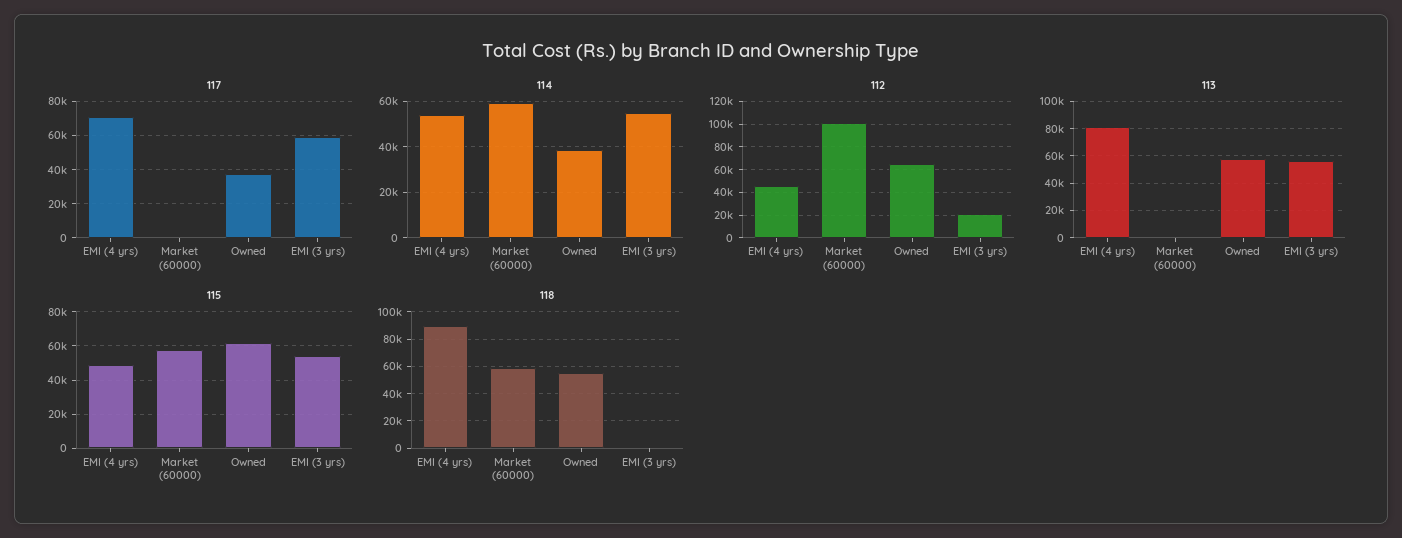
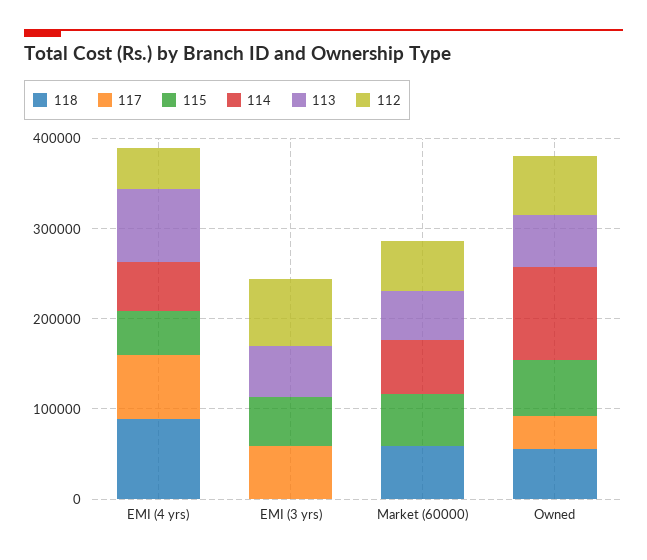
  {
    "117": {
      "EMI (4 yrs)": 70000,
      "Market (60000)": 0,
      "Owned": 35000,
      "EMI (3 yrs)": 60000
    },
    "114": {
      "EMI (4 yrs)": 55000,
      "Market (60000)": 60000,
-     "Owned": 40000,
+     "Owned": 100000,
-     "EMI (3 yrs)": 55000
+     "EMI (3 yrs)": 0
    },
    "112": {
      "EMI (4 yrs)": 50000,
-     "Market (60000)": 100000,
+     "Market (60000)": 60000,
      "Owned": 70000,
-     "EMI (3 yrs)": 20000
+     "EMI (3 yrs)": 80000
    },
    "113": {
      "EMI (4 yrs)": 80000,
-     "Market (60000)": 0,
+     "Market (60000)": 60000,
      "Owned": 60000,
      "EMI (3 yrs)": 55000
    },
    "115": {
      "EMI (4 yrs)": 50000,
      "Market (60000)": 60000,
      "Owned": 60000,
      "EMI (3 yrs)": 55000
    },
    "118": {
      "EMI (4 yrs)": 90000,
      "Market (60000)": 60000,
      "Owned": 55000,
      "EMI (3 yrs)": 0
    }
  }

